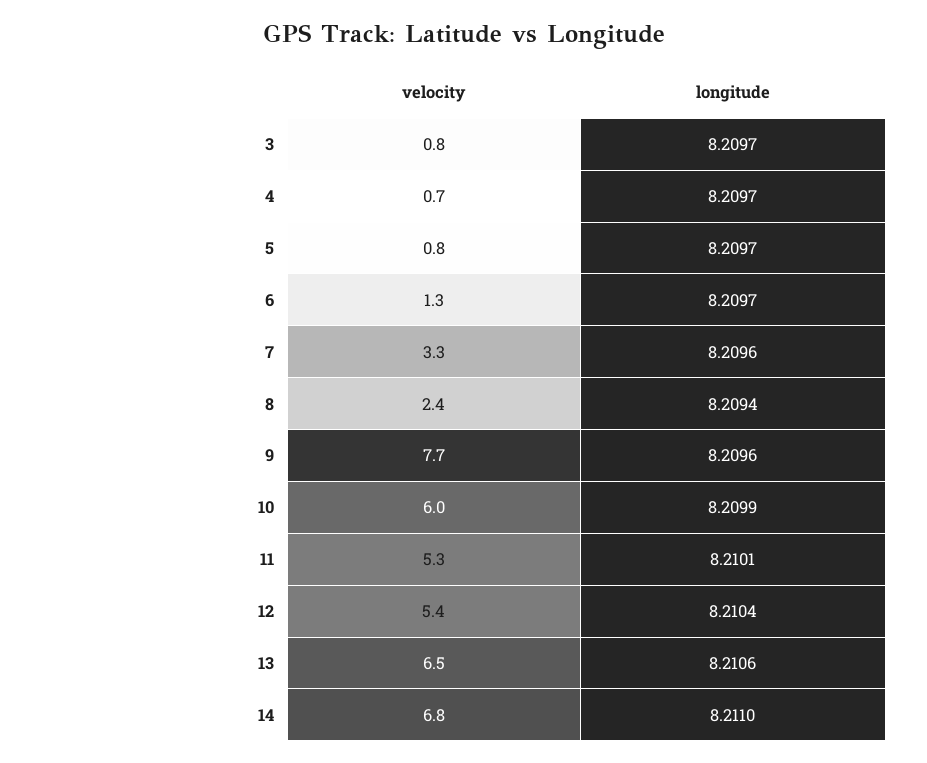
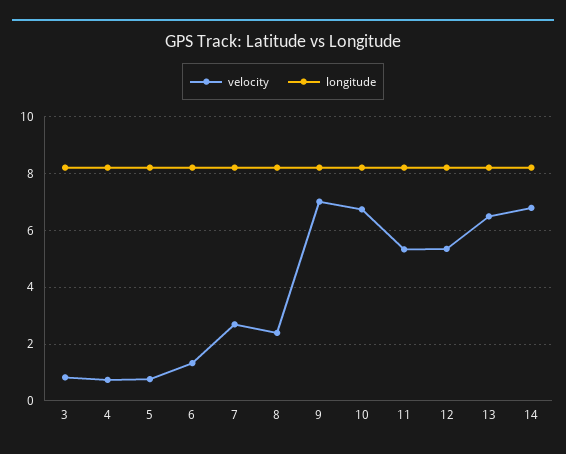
  {
    "velocity": {
      "3": 0.8,
      "4": 0.7,
      "5": 0.8,
      "6": 1.3,
-     "7": 3.3,
+     "7": 2.75,
      "8": 2.4,
-     "9": 7.7,
+     "9": 7,
-     "10": 6,
+     "10": 6.75,
      "11": 5.3,
      "12": 5.4,
      "13": 6.5,
      "14": 6.8
    },
    "longitude": {
      "3": 8.2097,
      "4": 8.2097,
      "5": 8.2097,
      "6": 8.2097,
      "7": 8.2096,
      "8": 8.2094,
      "9": 8.2096,
      "10": 8.2099,
      "11": 8.2101,
      "12": 8.2104,
      "13": 8.2106,
      "14": 8.211
    }
  }

